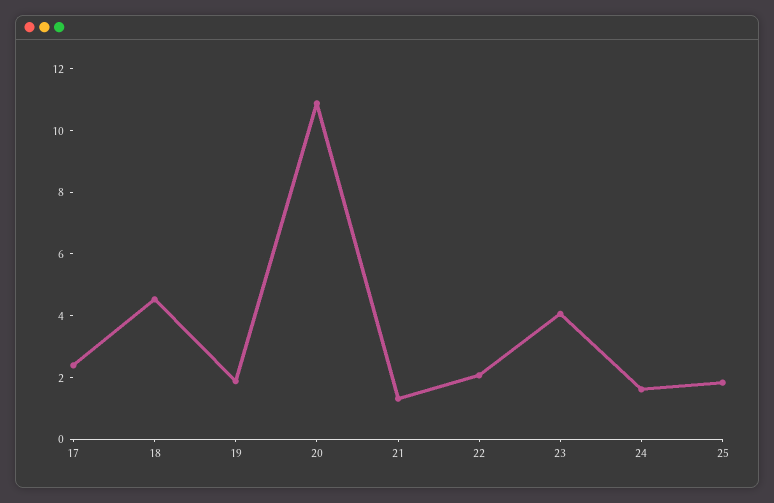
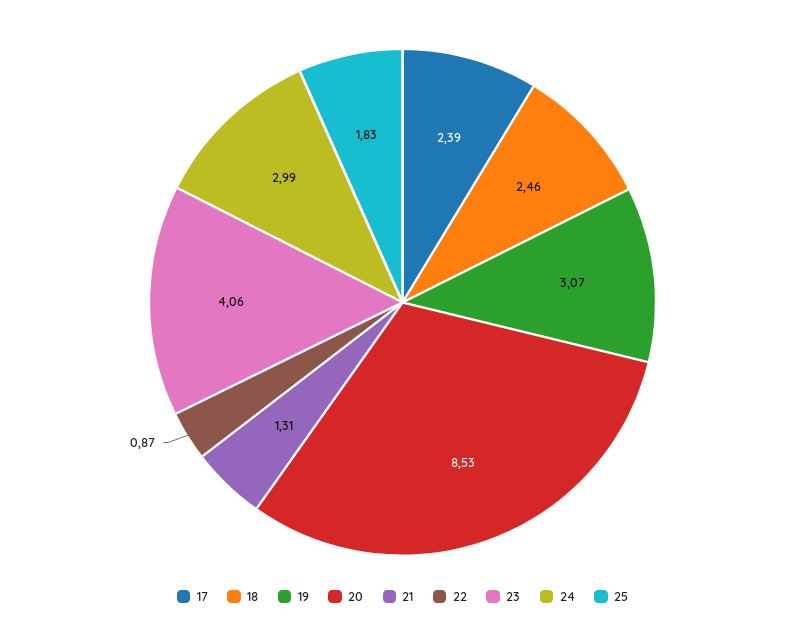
  {
    "17": 2.39,
-   "18": 4.5,
+   "18": 2.46,
-   "19": 2,
+   "19": 3.07,
-   "20": 11,
+   "20": 8.53,
    "21": 1.31,
-   "22": 2,
+   "22": 0.87,
    "23": 4.06,
-   "24": 1.5,
+   "24": 2.99,
    "25": 1.83
  }

